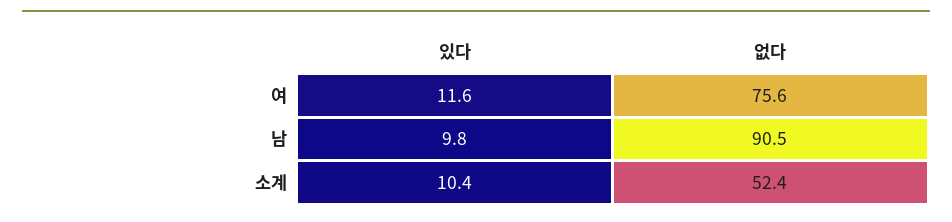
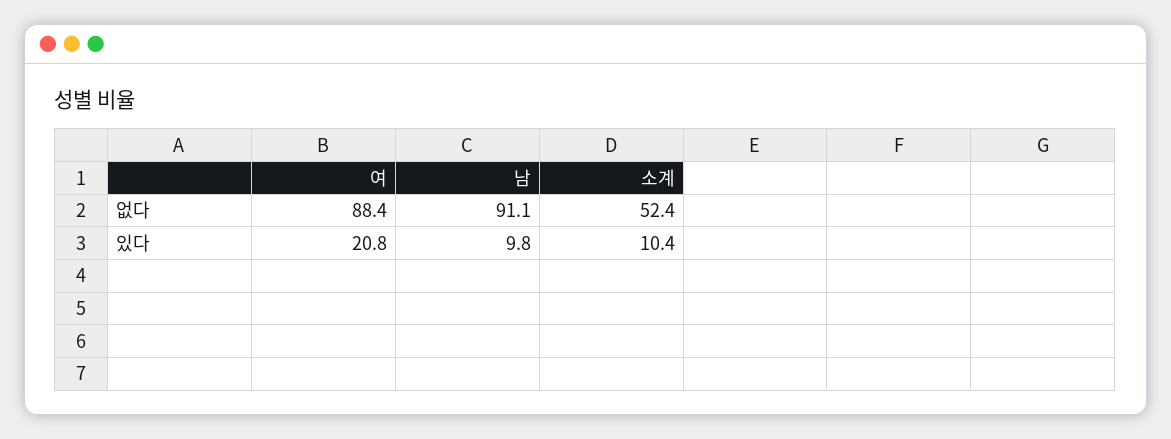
  {
    "있다": {
-     "여": 11.6,
+     "여": 20.8,
      "남": 9.8,
      "소계": 10.4
    },
    "없다": {
-     "여": 75.6,
+     "여": 88.4,
-     "남": 90.5,
+     "남": 91.1,
      "소계": 52.4
    }
  }

